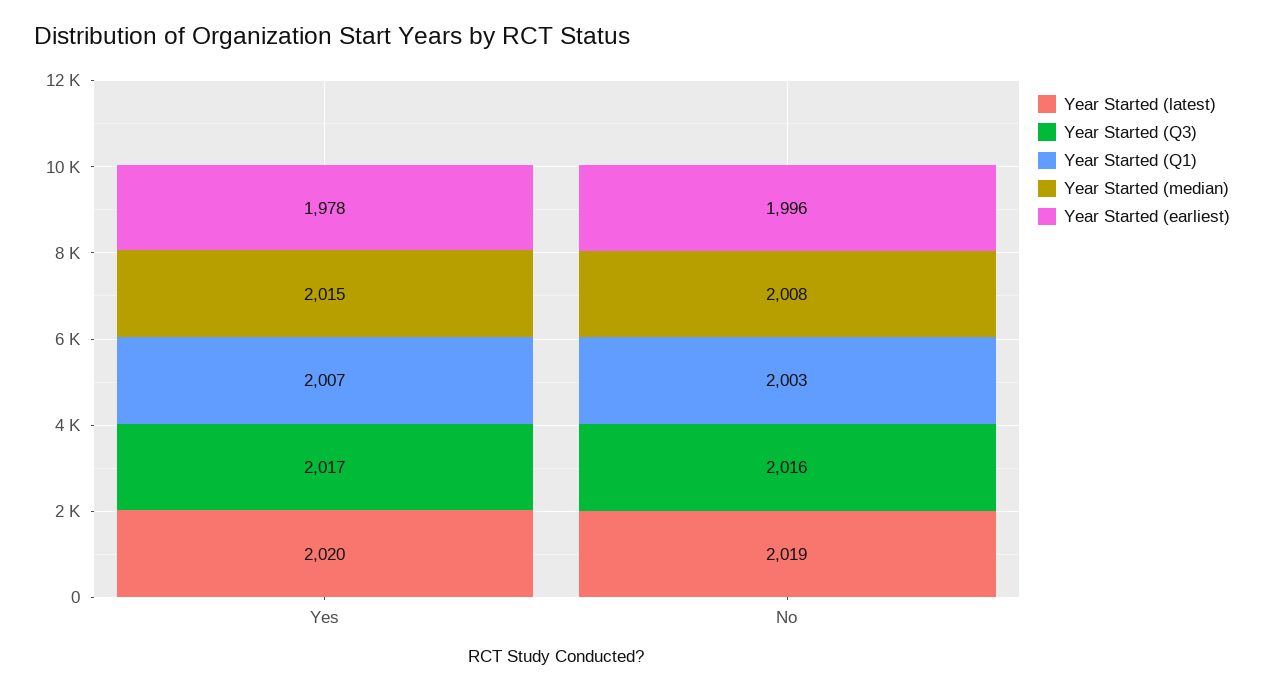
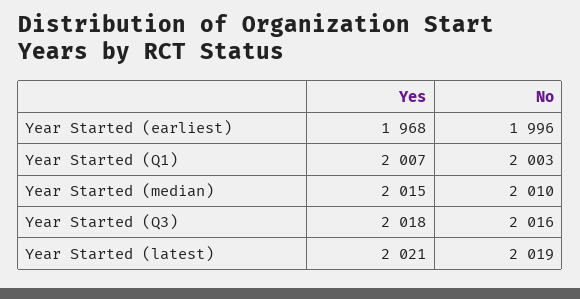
  {
    "Year Started (latest)": {
-     "Yes": 2020,
+     "Yes": 2021,
      "No": 2019
    },
    "Year Started (Q3)": {
-     "Yes": 2017,
+     "Yes": 2018,
      "No": 2016
    },
    "Year Started (Q1)": {
      "Yes": 2007,
      "No": 2003
    },
    "Year Started (median)": {
      "Yes": 2015,
-     "No": 2008
+     "No": 2010
    },
    "Year Started (earliest)": {
-     "Yes": 1978,
+     "Yes": 1968,
      "No": 1996
    }
  }

